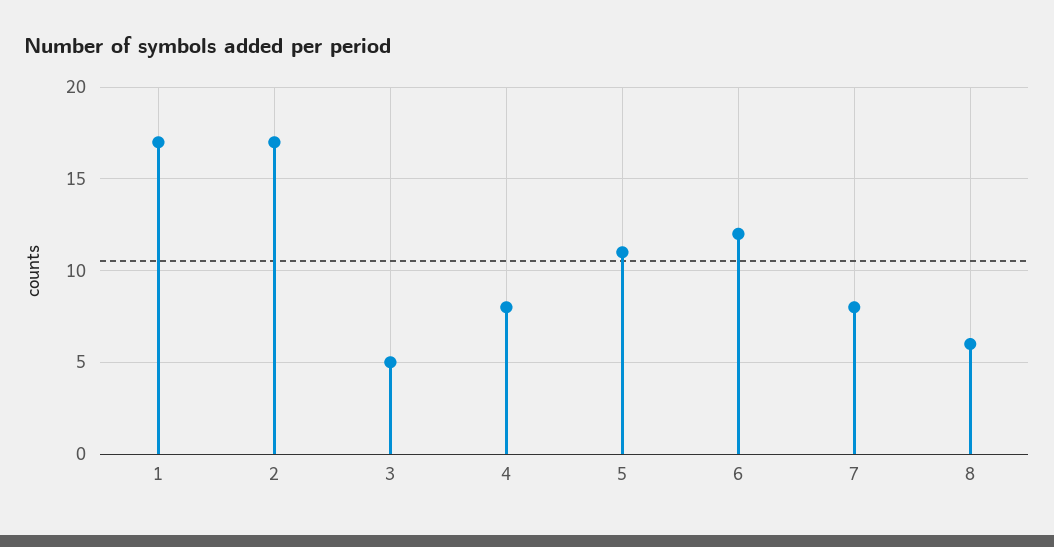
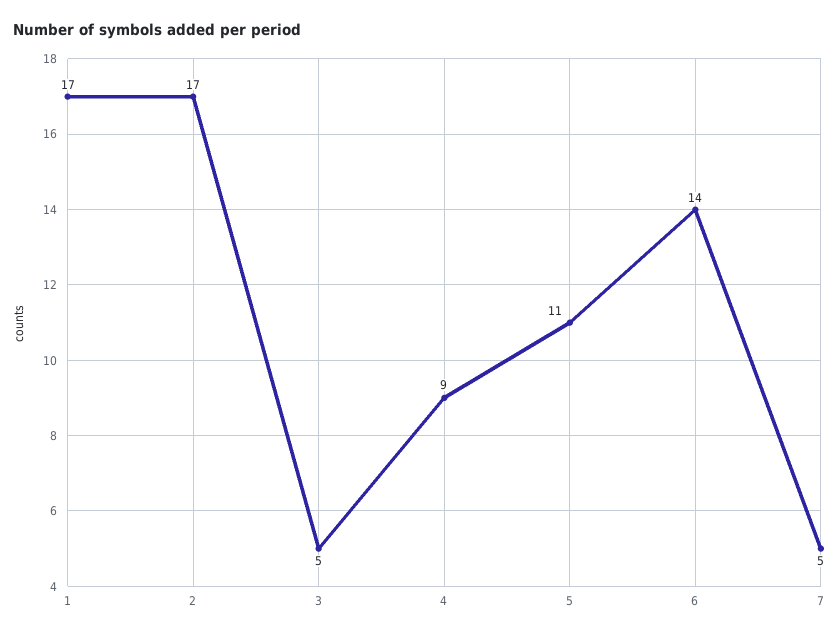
  {
    "1": 17,
    "2": 17,
    "3": 5,
-   "4": 8,
+   "4": 9,
    "5": 11,
-   "6": 12,
+   "6": 14,
-   "7": 8,
+   "7": 5
-   "8": 6
  }

